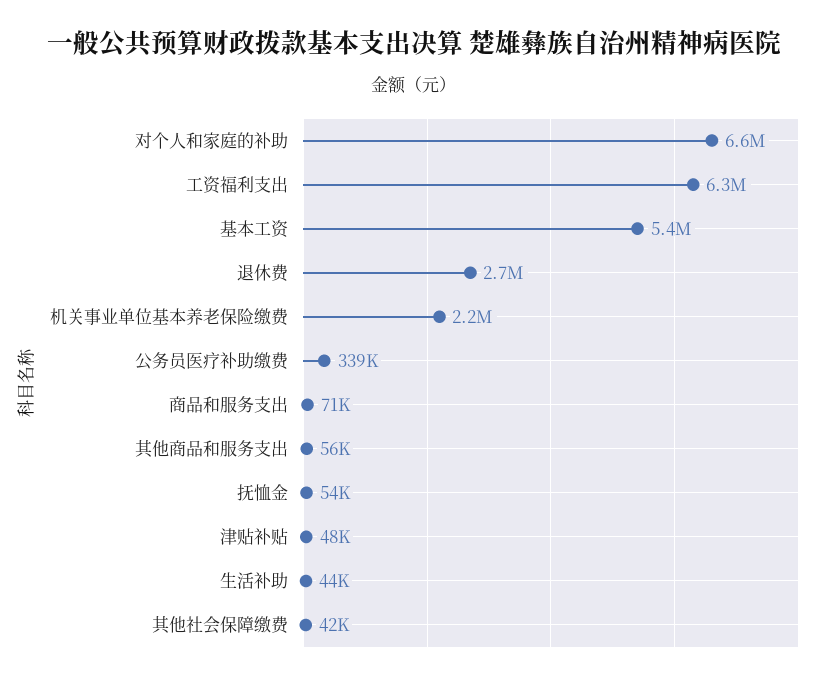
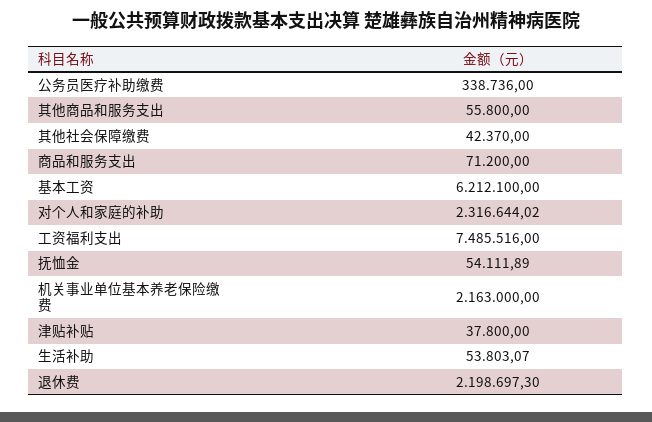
  {
-   "对个人和家庭的补助": 6600000,
+   "对个人和家庭的补助": 2316644.02,
-   "工资福利支出": 6300000,
+   "工资福利支出": 7485516,
-   "基本工资": 5400000,
+   "基本工资": 6212100,
-   "退休费": 2700000,
+   "退休费": 2198697.3,
    "机关事业单位基本养老保险缴费": 2163000,
    "公务员医疗补助缴费": 338736,
    "商品和服务支出": 71200,
    "其他商品和服务支出": 55800,
    "抚恤金": 54111.89,
-   "津贴补贴": 48000,
+   "津贴补贴": 37800,
-   "生活补助": 44000,
+   "生活补助": 53803.07,
    "其他社会保障缴费": 42370
  }

